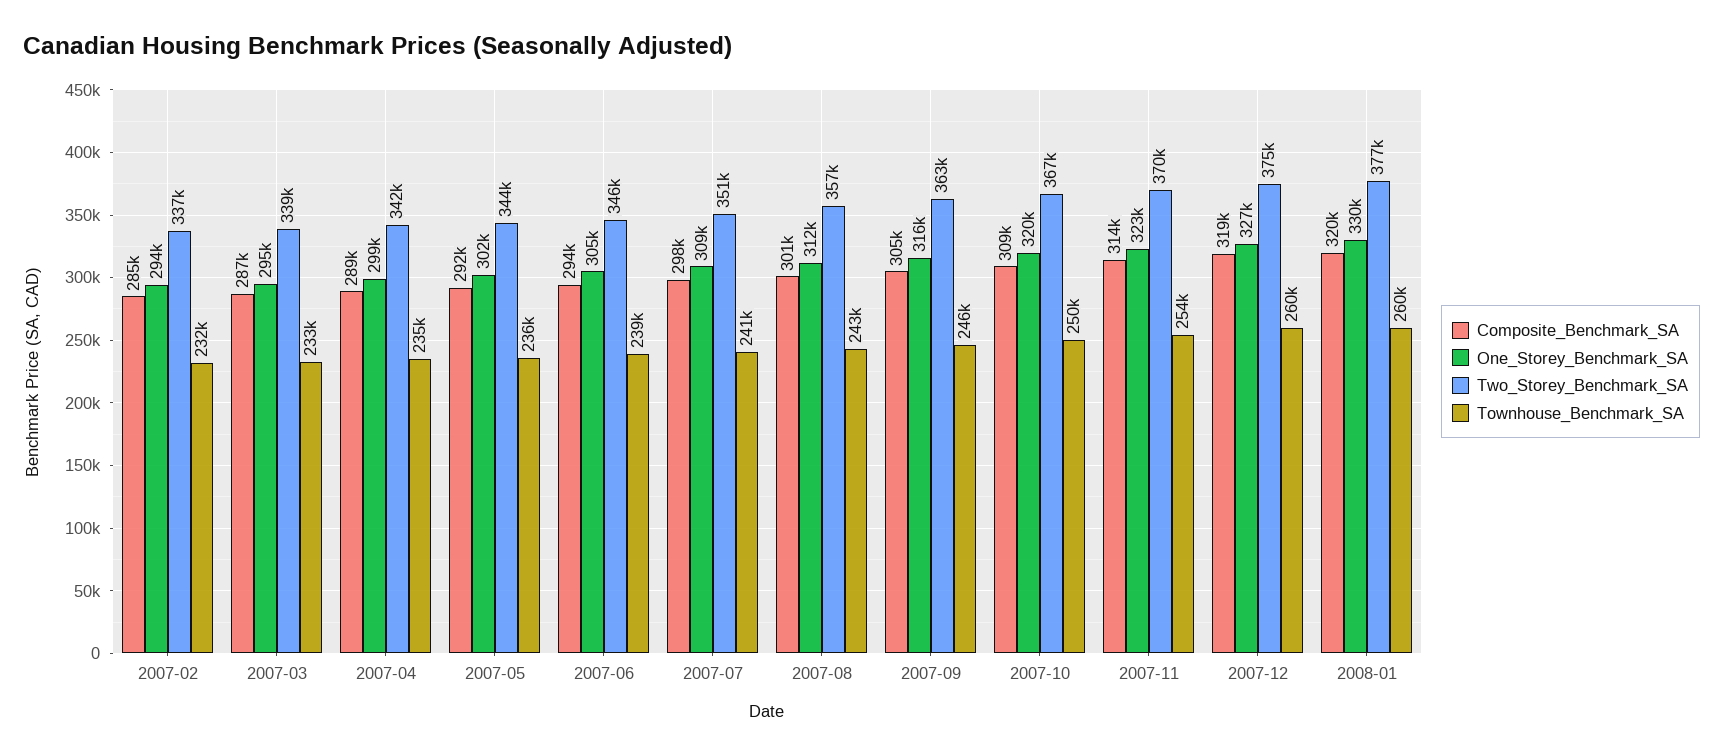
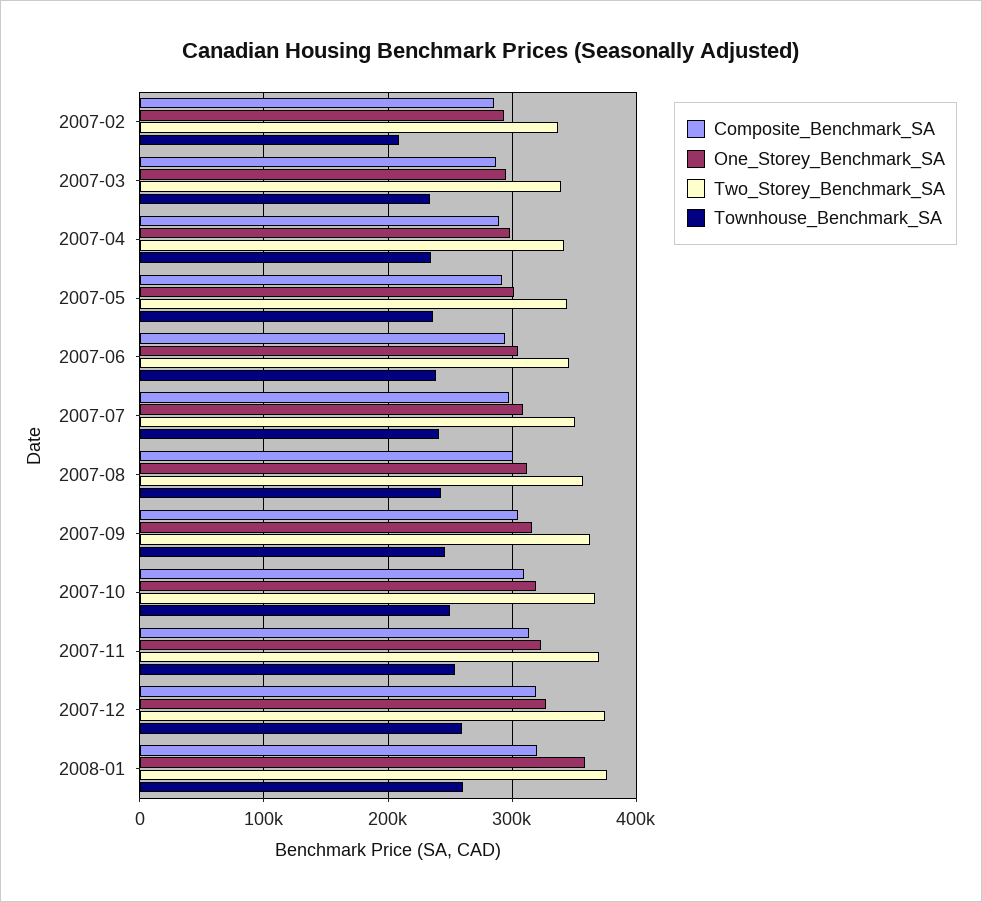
  {
    "Composite_Benchmark_SA": {
      "2007-02": 285000,
      "2007-03": 287000,
      "2007-04": 289000,
      "2007-05": 292000,
      "2007-06": 294000,
      "2007-07": 298000,
      "2007-08": 301000,
      "2007-09": 305000,
      "2007-10": 309000,
      "2007-11": 314000,
      "2007-12": 319000,
      "2008-01": 320000
    },
    "One_Storey_Benchmark_SA": {
      "2007-02": 294000,
      "2007-03": 295000,
      "2007-04": 299000,
      "2007-05": 302000,
      "2007-06": 305000,
      "2007-07": 309000,
      "2007-08": 312000,
      "2007-09": 316000,
      "2007-10": 320000,
      "2007-11": 323000,
      "2007-12": 327000,
-     "2008-01": 330000
+     "2008-01": 360000
    },
    "Two_Storey_Benchmark_SA": {
      "2007-02": 337000,
      "2007-03": 339000,
      "2007-04": 342000,
      "2007-05": 344000,
      "2007-06": 346000,
      "2007-07": 351000,
      "2007-08": 357000,
      "2007-09": 363000,
      "2007-10": 367000,
      "2007-11": 370000,
      "2007-12": 375000,
      "2008-01": 377000
    },
    "Townhouse_Benchmark_SA": {
-     "2007-02": 232000,
+     "2007-02": 210000,
      "2007-03": 233000,
      "2007-04": 235000,
      "2007-05": 236000,
      "2007-06": 239000,
      "2007-07": 241000,
      "2007-08": 243000,
      "2007-09": 246000,
      "2007-10": 250000,
      "2007-11": 254000,
      "2007-12": 260000,
      "2008-01": 260000
    }
  }

